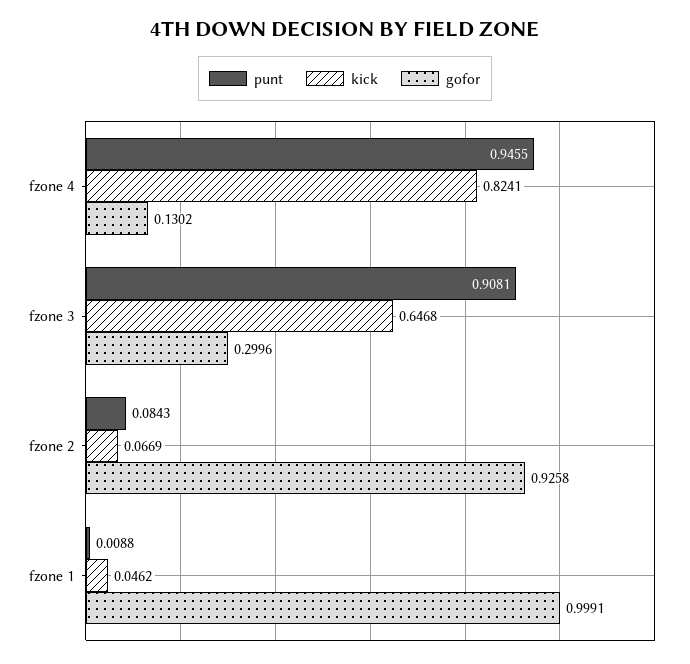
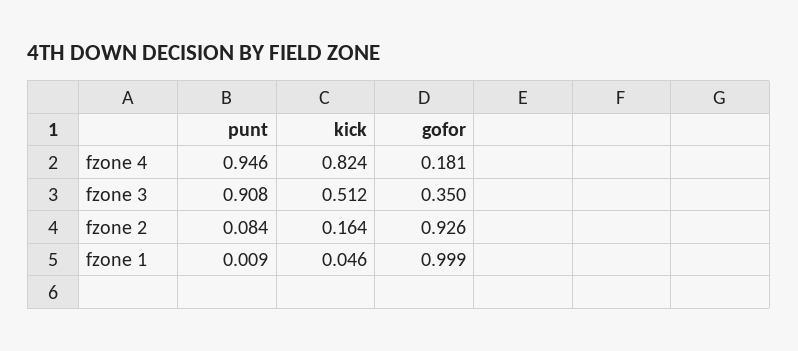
  {
    "punt": {
      "fzone 4": 0.9455,
      "fzone 3": 0.9081,
      "fzone 2": 0.0843,
      "fzone 1": 0.0088
    },
    "kick": {
      "fzone 4": 0.8241,
-     "fzone 3": 0.6468,
+     "fzone 3": 0.512,
-     "fzone 2": 0.0669,
+     "fzone 2": 0.164,
      "fzone 1": 0.0462
    },
    "gofor": {
-     "fzone 4": 0.1302,
+     "fzone 4": 0.181,
-     "fzone 3": 0.2996,
+     "fzone 3": 0.35,
      "fzone 2": 0.9258,
      "fzone 1": 0.9991
    }
  }

